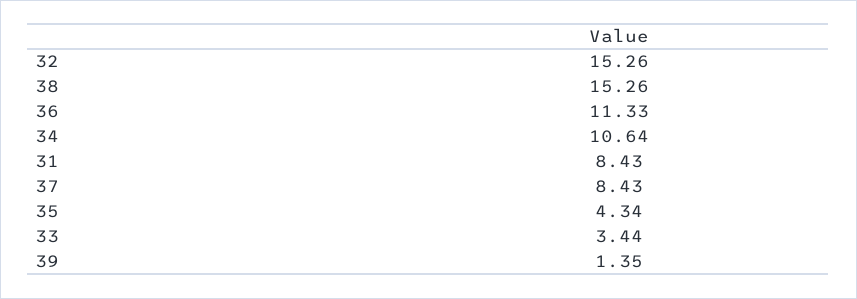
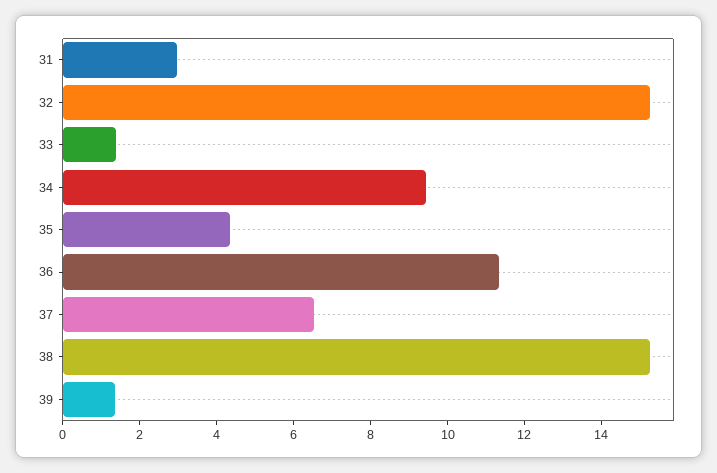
  {
    "32": 15.26,
    "38": 15.26,
    "36": 11.33,
-   "34": 10.64,
+   "34": 9.5,
-   "31": 8.43,
+   "31": 3,
-   "37": 8.43,
+   "37": 6.5,
    "35": 4.34,
-   "33": 3.44,
+   "33": 1.5,
    "39": 1.35
  }

